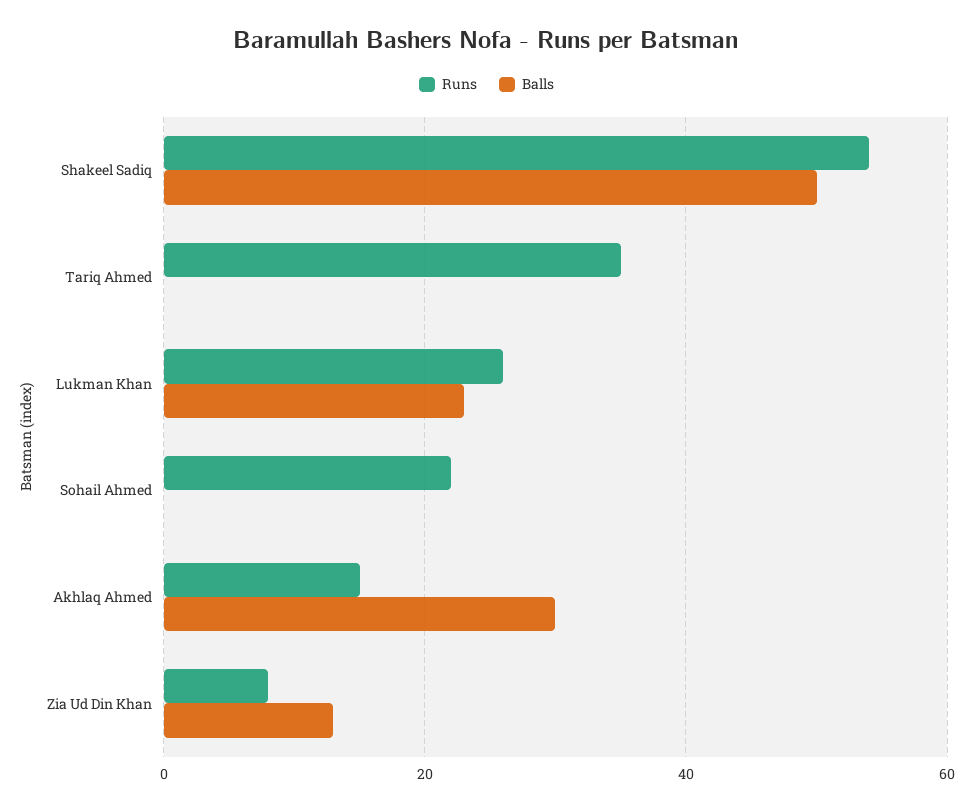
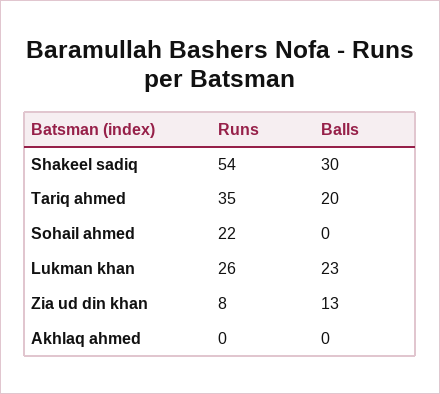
  {
    "Runs": {
      "Shakeel Sadiq": 54,
      "Tariq Ahmed": 35,
      "Lukman Khan": 26,
      "Sohail Ahmed": 22,
-     "Akhlaq Ahmed": 15,
+     "Akhlaq Ahmed": 0,
      "Zia Ud Din Khan": 8
    },
    "Balls": {
-     "Shakeel Sadiq": 50,
+     "Shakeel Sadiq": 30,
-     "Tariq Ahmed": 0,
+     "Tariq Ahmed": 20,
      "Lukman Khan": 23,
      "Sohail Ahmed": 0,
-     "Akhlaq Ahmed": 30,
+     "Akhlaq Ahmed": 0,
      "Zia Ud Din Khan": 13
    }
  }

